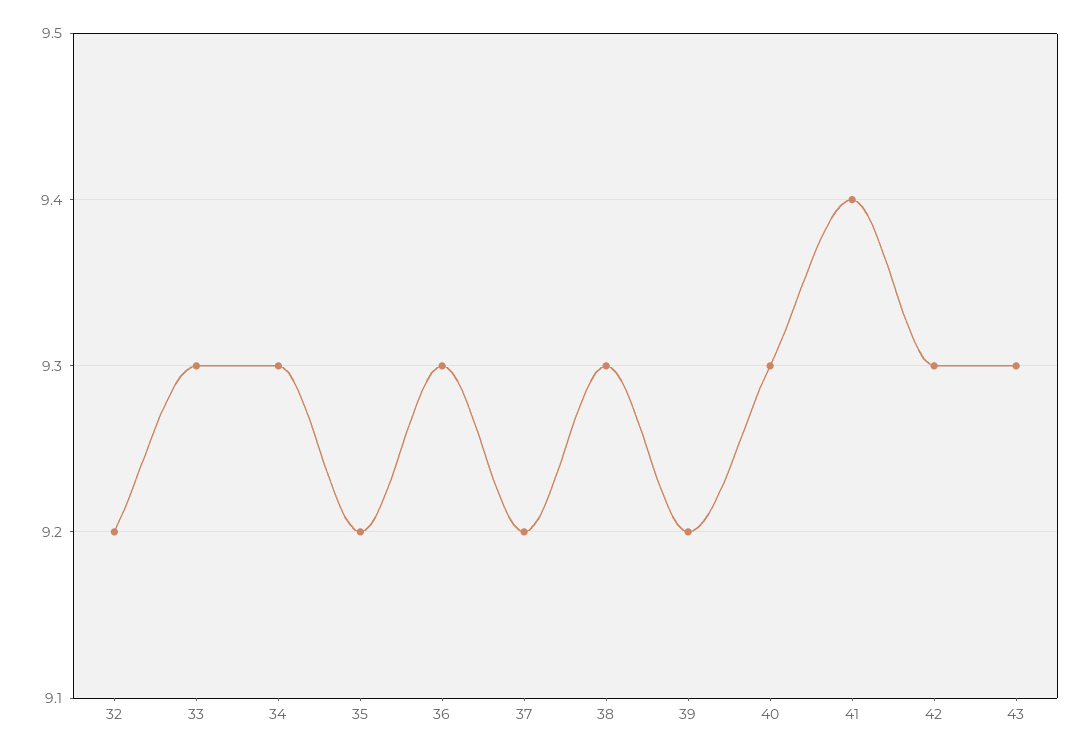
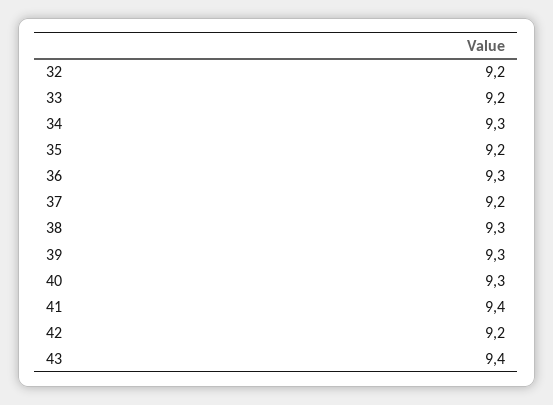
  {
    "32": 9.2,
-   "33": 9.3,
+   "33": 9.2,
    "34": 9.3,
    "35": 9.2,
    "36": 9.3,
    "37": 9.2,
    "38": 9.3,
-   "39": 9.2,
+   "39": 9.3,
    "40": 9.3,
    "41": 9.4,
-   "42": 9.3,
+   "42": 9.2,
-   "43": 9.3
+   "43": 9.4
  }

